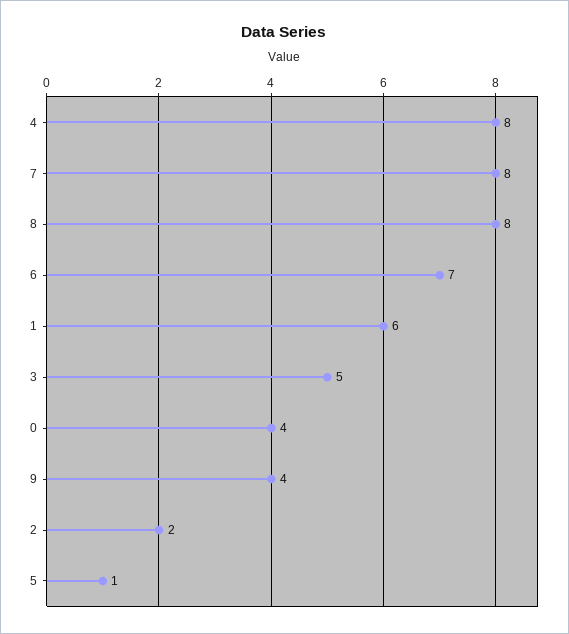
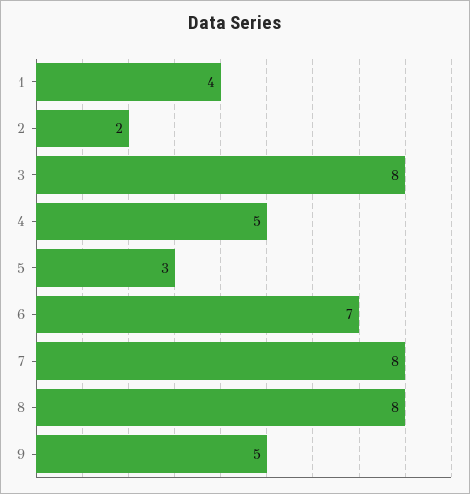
  {
-   "4": 8,
+   "4": 5,
    "7": 8,
    "8": 8,
    "6": 7,
-   "1": 6,
+   "1": 4,
-   "3": 5,
+   "3": 8,
-   "0": 4,
-   "9": 4,
+   "9": 5,
    "2": 2,
-   "5": 1
+   "5": 3
  }

